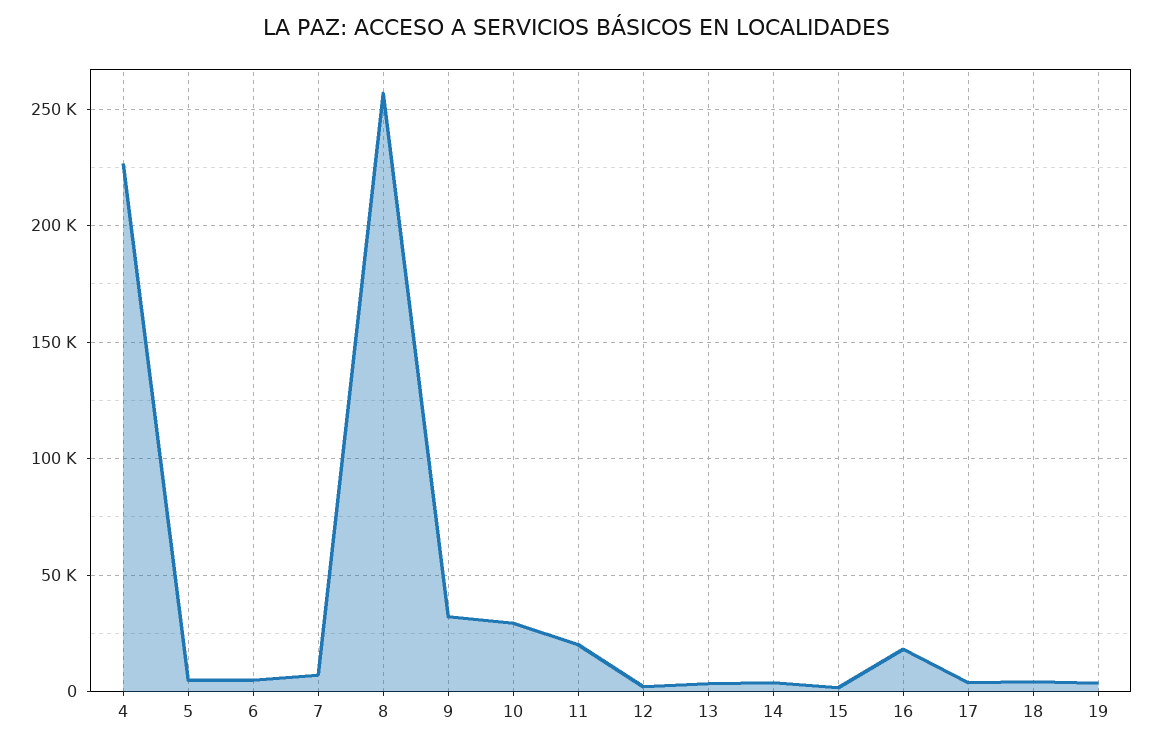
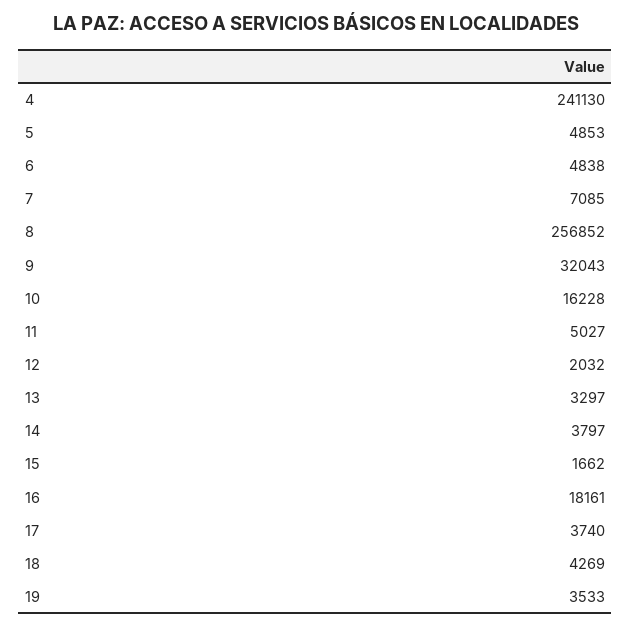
  {
-   "4": 225000,
+   "4": 241130,
    "5": 4853,
    "6": 4838,
    "7": 7085,
    "8": 256852,
    "9": 32043,
-   "10": 30000,
+   "10": 16228,
-   "11": 20000,
+   "11": 5027,
    "12": 2032,
    "13": 3297,
    "14": 3797,
    "15": 1662,
    "16": 18161,
    "17": 3740,
    "18": 4269,
    "19": 3533
  }

